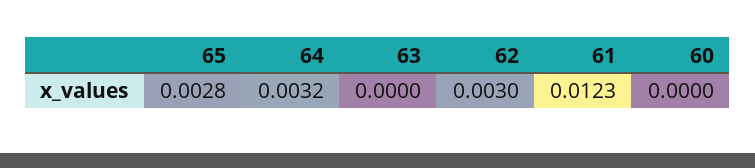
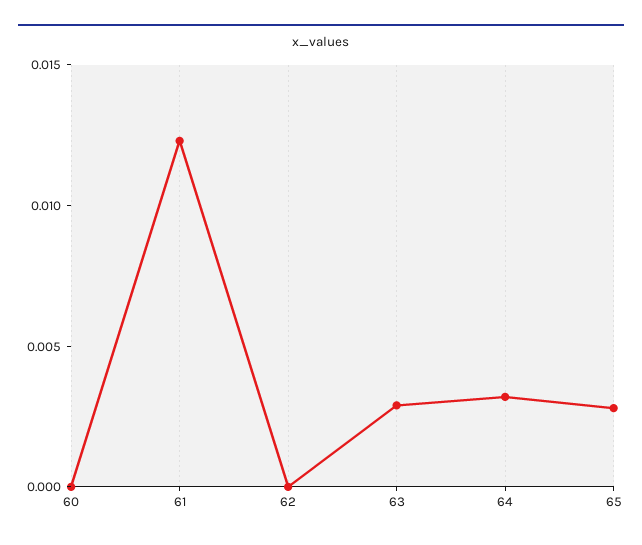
  {
    "65": 0.0028,
    "64": 0.0032,
-   "63": 0,
+   "63": 0.003,
-   "62": 0.003,
+   "62": 0,
    "61": 0.0123,
    "60": 0
  }

